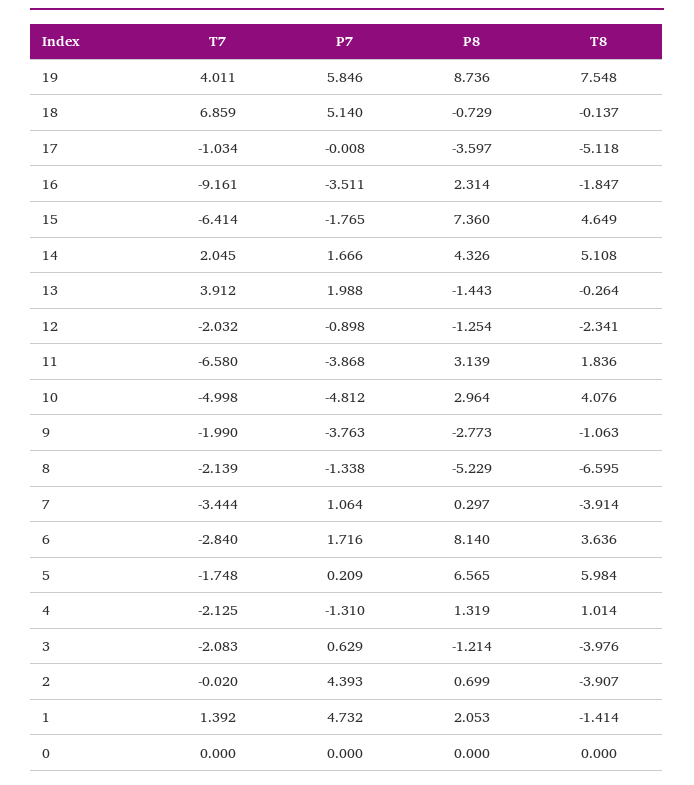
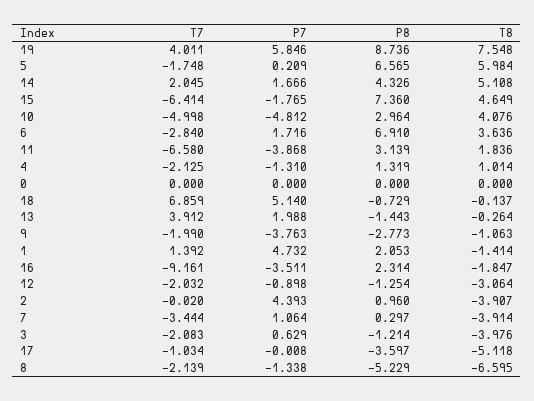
  {
    "T7": {
      "19": 4.011,
      "18": 6.859,
      "17": -1.034,
      "16": -9.161,
      "15": -6.414,
      "14": 2.045,
      "13": 3.912,
      "12": -2.032,
      "11": -6.58,
      "10": -4.998,
      "9": -1.99,
      "8": -2.139,
      "7": -3.444,
      "6": -2.84,
      "5": -1.748,
      "4": -2.125,
      "3": -2.083,
      "2": -0.02,
      "1": 1.392,
      "0": 0
    },
    "P7": {
      "19": 5.846,
      "18": 5.14,
      "17": -0.008,
      "16": -3.511,
      "15": -1.765,
      "14": 1.666,
      "13": 1.988,
      "12": -0.898,
      "11": -3.868,
      "10": -4.812,
      "9": -3.763,
      "8": -1.338,
      "7": 1.064,
      "6": 1.716,
      "5": 0.209,
      "4": -1.31,
      "3": 0.629,
      "2": 4.393,
      "1": 4.732,
      "0": 0
    },
    "P8": {
      "19": 8.736,
      "18": -0.729,
      "17": -3.597,
      "16": 2.314,
      "15": 7.36,
      "14": 4.326,
      "13": -1.443,
      "12": -1.254,
      "11": 3.139,
      "10": 2.964,
      "9": -2.773,
      "8": -5.229,
      "7": 0.297,
-     "6": 8.14,
+     "6": 6.91,
      "5": 6.565,
      "4": 1.319,
      "3": -1.214,
-     "2": 0.699,
+     "2": 0.96,
      "1": 2.053,
      "0": 0
    },
    "T8": {
      "19": 7.548,
      "18": -0.137,
      "17": -5.118,
      "16": -1.847,
      "15": 4.649,
      "14": 5.108,
      "13": -0.264,
-     "12": -2.341,
+     "12": -3.064,
      "11": 1.836,
      "10": 4.076,
      "9": -1.063,
      "8": -6.595,
      "7": -3.914,
      "6": 3.636,
      "5": 5.984,
      "4": 1.014,
      "3": -3.976,
      "2": -3.907,
      "1": -1.414,
      "0": 0
    }
  }

